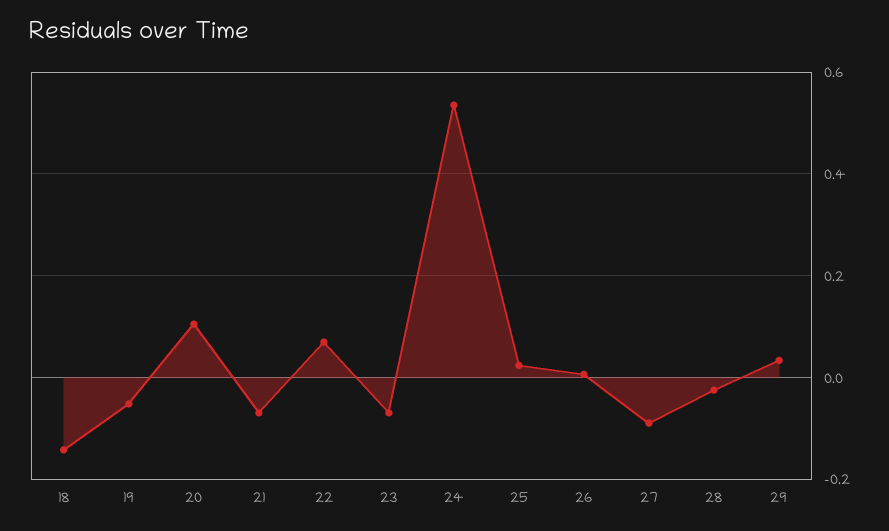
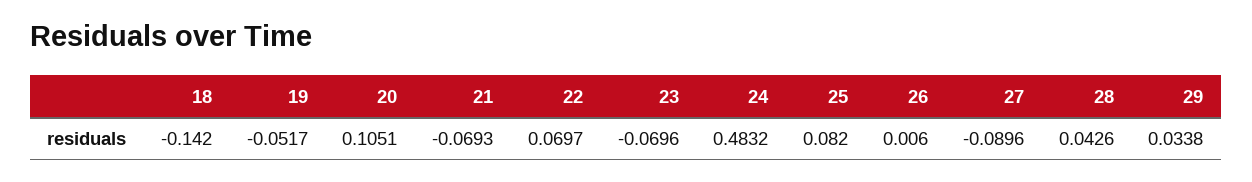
  {
    "18": -0.142,
    "19": -0.0517,
    "20": 0.1051,
    "21": -0.0693,
    "22": 0.0697,
    "23": -0.0696,
-   "24": 0.54,
+   "24": 0.4832,
-   "25": 0.02,
+   "25": 0.082,
    "26": 0.006,
    "27": -0.0896,
-   "28": -0.02,
+   "28": 0.0426,
    "29": 0.0338
  }

